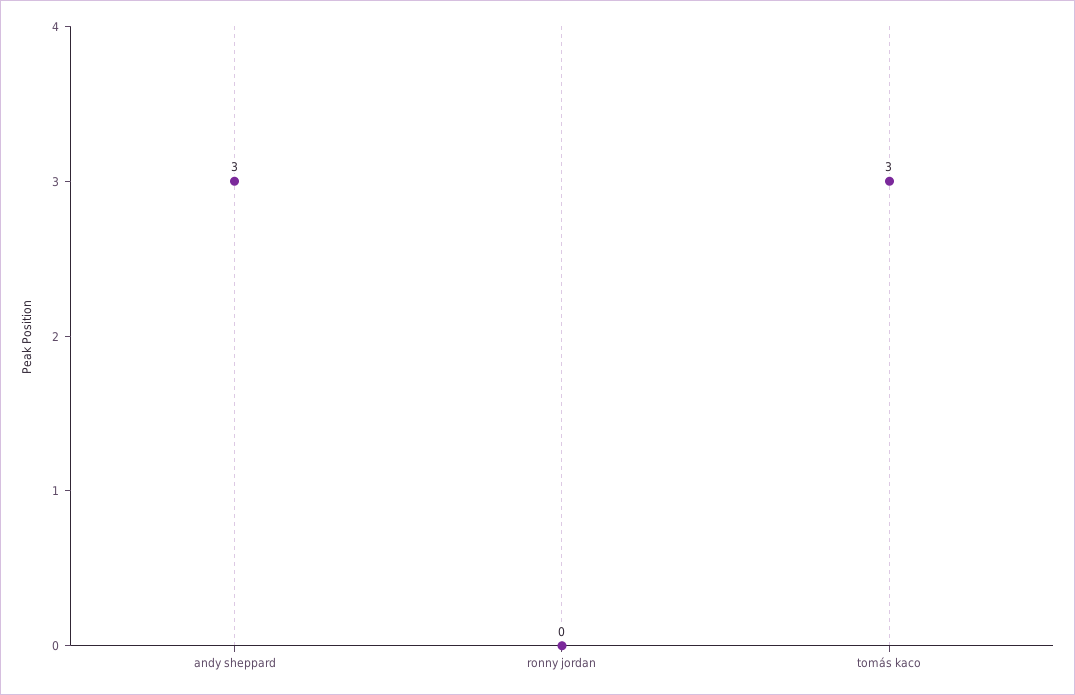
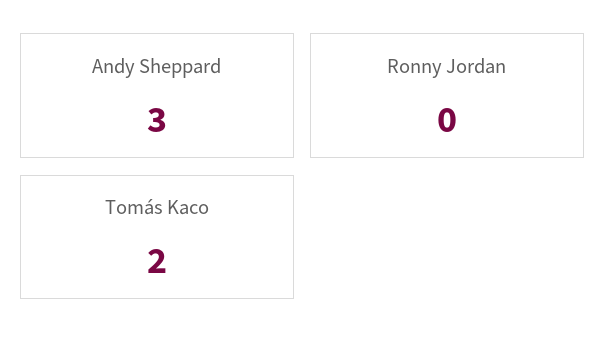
  {
    "andy sheppard": 3,
    "ronny jordan": 0,
-   "tomás kaco": 3
+   "tomás kaco": 2
  }

